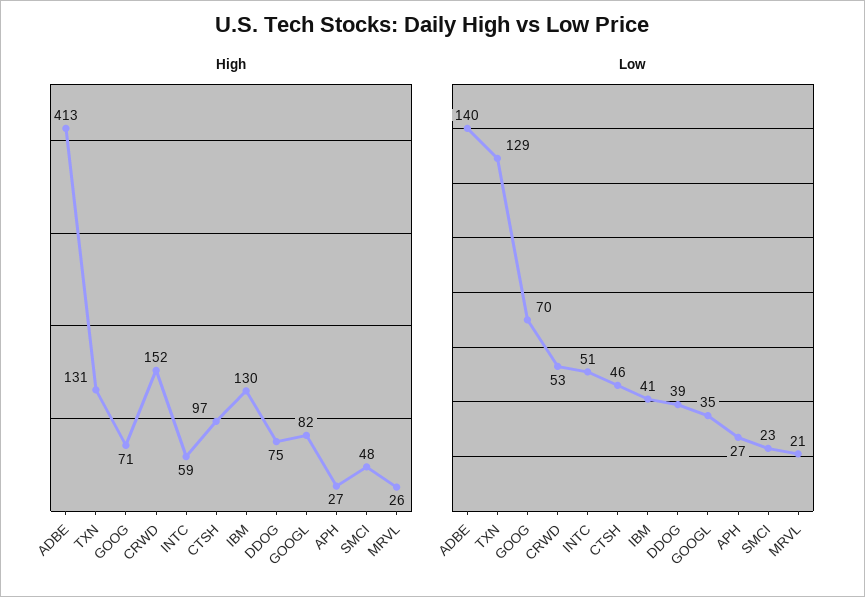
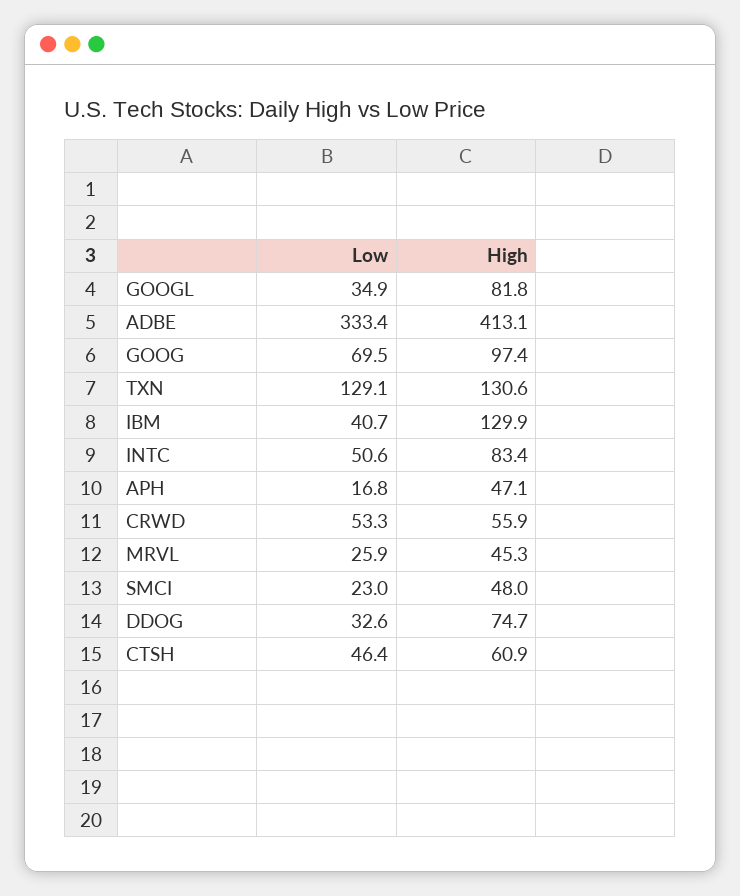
  {
    "High": {
      "ADBE": 413.1,
      "TXN": 130.6,
-     "GOOG": 71,
+     "GOOG": 97.4,
-     "CRWD": 152,
+     "CRWD": 55.9,
-     "INTC": 59,
+     "INTC": 83.4,
-     "CTSH": 97,
+     "CTSH": 60.9,
      "IBM": 129.9,
      "DDOG": 74.7,
      "GOOGL": 81.8,
-     "APH": 27,
+     "APH": 47.1,
      "SMCI": 48,
-     "MRVL": 26
+     "MRVL": 45.3
    },
    "Low": {
-     "ADBE": 140,
+     "ADBE": 333.4,
      "TXN": 129.1,
      "GOOG": 69.5,
      "CRWD": 53.3,
      "INTC": 50.6,
      "CTSH": 46.4,
      "IBM": 40.7,
-     "DDOG": 39,
+     "DDOG": 32.6,
      "GOOGL": 34.9,
-     "APH": 27,
+     "APH": 16.8,
      "SMCI": 23,
-     "MRVL": 21
+     "MRVL": 25.9
    }
  }

